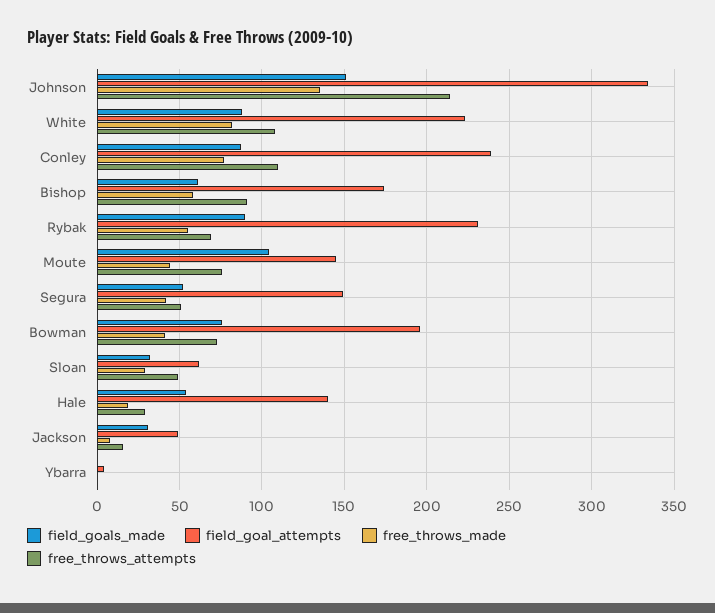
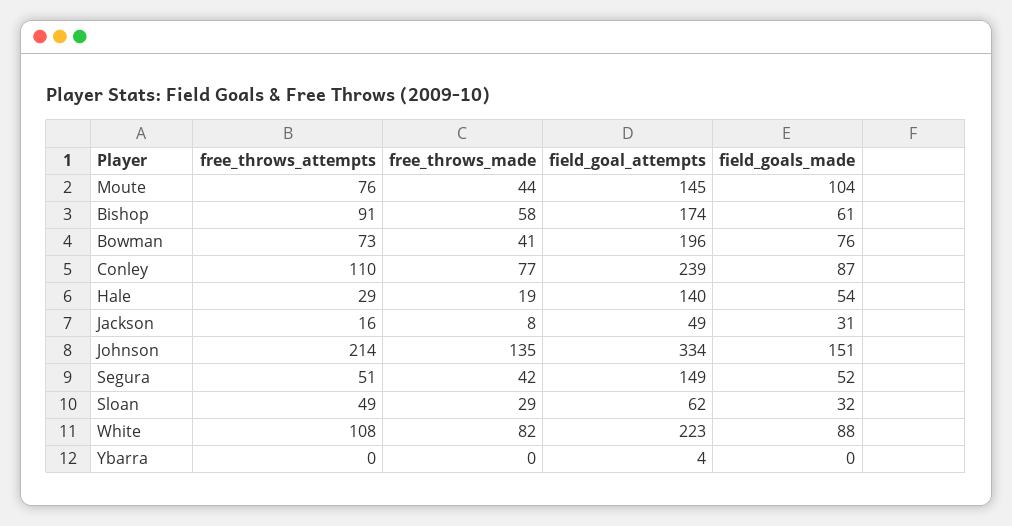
  {
    "field_goals_made": {
      "Johnson": 151,
      "White": 88,
      "Conley": 87,
      "Bishop": 61,
-     "Rybak": 90,
      "Moute": 104,
      "Segura": 52,
      "Bowman": 76,
      "Sloan": 32,
      "Hale": 54,
      "Jackson": 31,
      "Ybarra": 0
    },
    "field_goal_attempts": {
      "Johnson": 334,
      "White": 223,
      "Conley": 239,
      "Bishop": 174,
-     "Rybak": 230,
      "Moute": 145,
      "Segura": 149,
      "Bowman": 196,
      "Sloan": 62,
      "Hale": 140,
      "Jackson": 49,
      "Ybarra": 4
    },
    "free_throws_made": {
      "Johnson": 135,
      "White": 82,
      "Conley": 77,
      "Bishop": 58,
-     "Rybak": 55,
      "Moute": 44,
      "Segura": 42,
      "Bowman": 41,
      "Sloan": 29,
      "Hale": 19,
      "Jackson": 8,
      "Ybarra": 0
    },
    "free_throws_attempts": {
      "Johnson": 214,
      "White": 108,
      "Conley": 110,
      "Bishop": 91,
-     "Rybak": 70,
      "Moute": 76,
      "Segura": 51,
      "Bowman": 73,
      "Sloan": 49,
      "Hale": 29,
      "Jackson": 16,
      "Ybarra": 0
    }
  }

